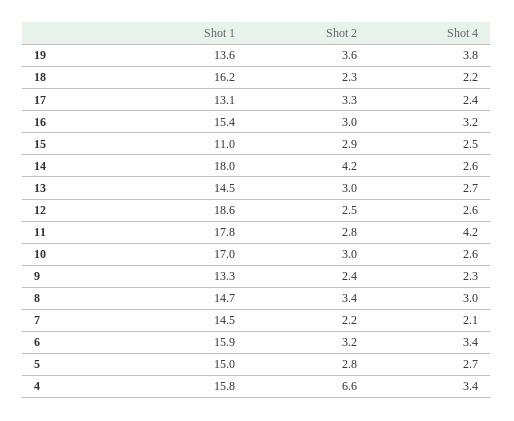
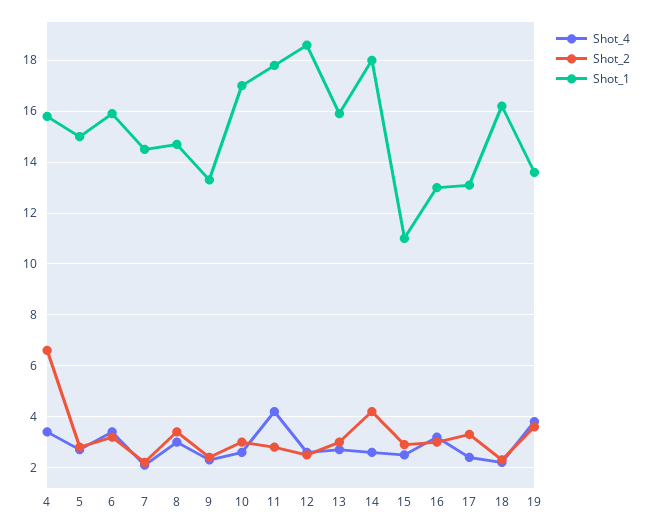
  {
    "Shot 1": {
      "19": 13.6,
      "18": 16.2,
      "17": 13.1,
-     "16": 15.4,
+     "16": 13,
      "15": 11,
      "14": 18,
-     "13": 14.5,
+     "13": 16,
      "12": 18.6,
      "11": 17.8,
      "10": 17,
      "9": 13.3,
      "8": 14.7,
      "7": 14.5,
      "6": 15.9,
      "5": 15,
      "4": 15.8
    },
    "Shot 2": {
      "19": 3.6,
      "18": 2.3,
      "17": 3.3,
      "16": 3,
      "15": 2.9,
      "14": 4.2,
      "13": 3,
      "12": 2.5,
      "11": 2.8,
      "10": 3,
      "9": 2.4,
      "8": 3.4,
      "7": 2.2,
      "6": 3.2,
      "5": 2.8,
      "4": 6.6
    },
    "Shot 4": {
      "19": 3.8,
      "18": 2.2,
      "17": 2.4,
      "16": 3.2,
      "15": 2.5,
      "14": 2.6,
      "13": 2.7,
      "12": 2.6,
      "11": 4.2,
      "10": 2.6,
      "9": 2.3,
      "8": 3,
      "7": 2.1,
      "6": 3.4,
      "5": 2.7,
      "4": 3.4
    }
  }

